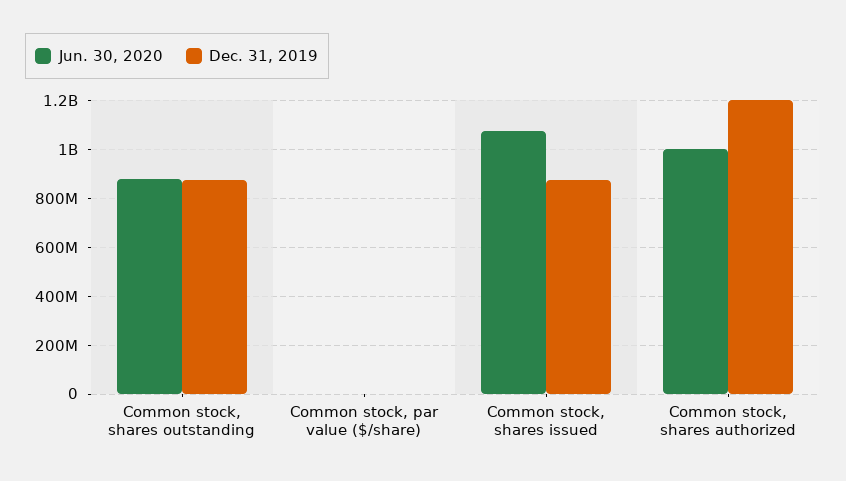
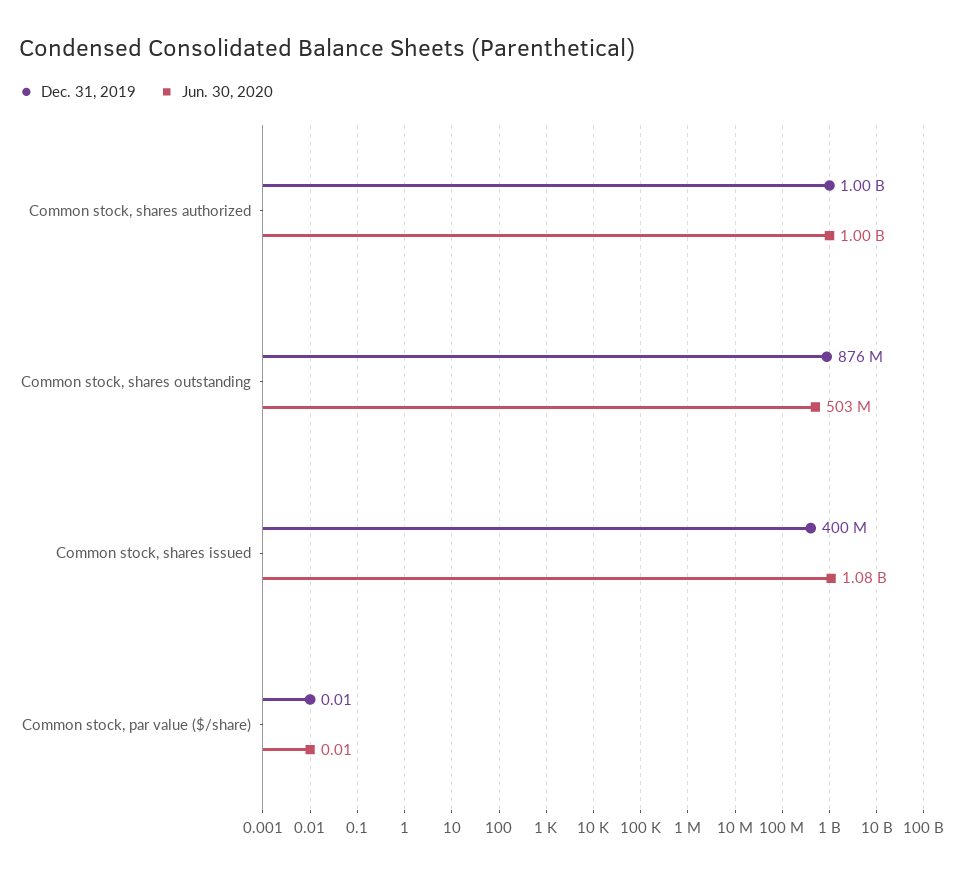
  {
    "Jun. 30, 2020": {
-     "Common stock, shares outstanding": 875000000,
+     "Common stock, shares outstanding": 503000000,
      "Common stock, par value ($/share)": 0.01,
      "Common stock, shares issued": 1080000000,
      "Common stock, shares authorized": 1000000000
    },
    "Dec. 31, 2019": {
      "Common stock, shares outstanding": 876000000,
      "Common stock, par value ($/share)": 0.01,
-     "Common stock, shares issued": 875000000,
+     "Common stock, shares issued": 400000000,
-     "Common stock, shares authorized": 1200000000
+     "Common stock, shares authorized": 1000000000
    }
  }

